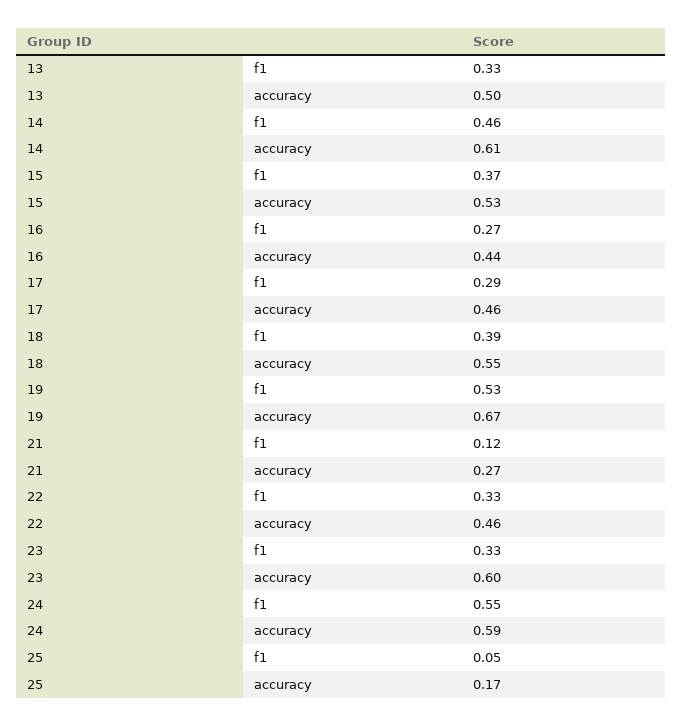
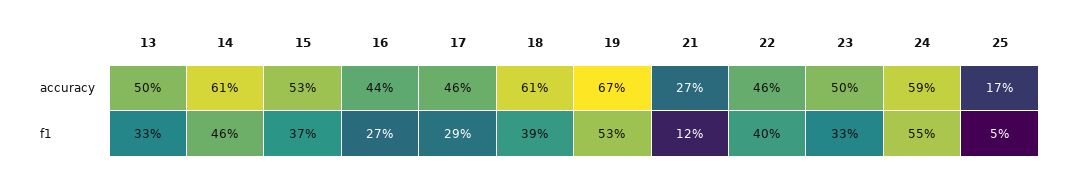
  {
    "13": {
      "f1": 0.33,
      "accuracy": 0.5
    },
    "14": {
      "f1": 0.46,
      "accuracy": 0.61
    },
    "15": {
      "f1": 0.37,
      "accuracy": 0.53
    },
    "16": {
      "f1": 0.27,
      "accuracy": 0.44
    },
    "17": {
      "f1": 0.29,
      "accuracy": 0.46
    },
    "18": {
      "f1": 0.39,
-     "accuracy": 0.55
+     "accuracy": 0.61
    },
    "19": {
      "f1": 0.53,
      "accuracy": 0.67
    },
    "21": {
      "f1": 0.12,
      "accuracy": 0.27
    },
    "22": {
-     "f1": 0.33,
+     "f1": 0.4,
      "accuracy": 0.46
    },
    "23": {
      "f1": 0.33,
-     "accuracy": 0.6
+     "accuracy": 0.5
    },
    "24": {
      "f1": 0.55,
      "accuracy": 0.59
    },
    "25": {
      "f1": 0.05,
      "accuracy": 0.17
    }
  }

